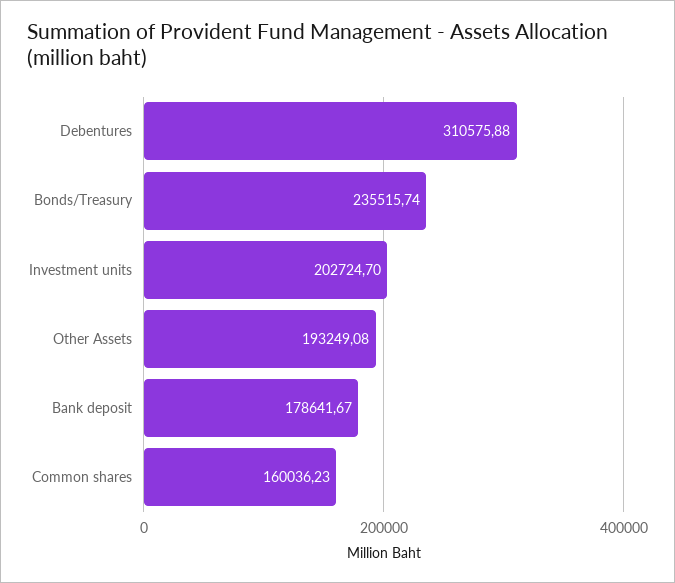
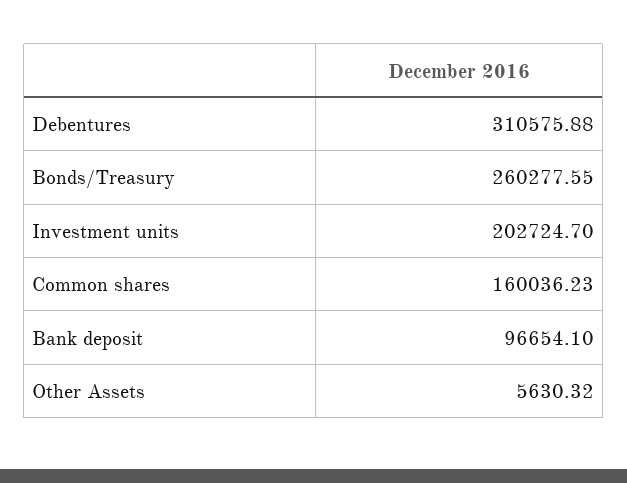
  {
    "Debentures": 310575.88,
-   "Bonds/Treasury": 235515.74,
+   "Bonds/Treasury": 260277.55,
    "Investment units": 202724.7,
-   "Other Assets": 193249.08,
+   "Other Assets": 5630.32,
-   "Bank deposit": 178641.67,
+   "Bank deposit": 96654.1,
    "Common shares": 160036.23
  }

